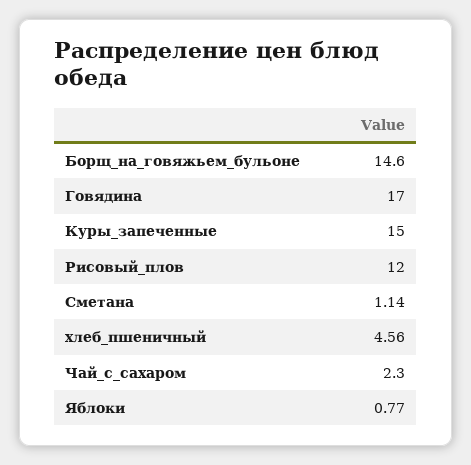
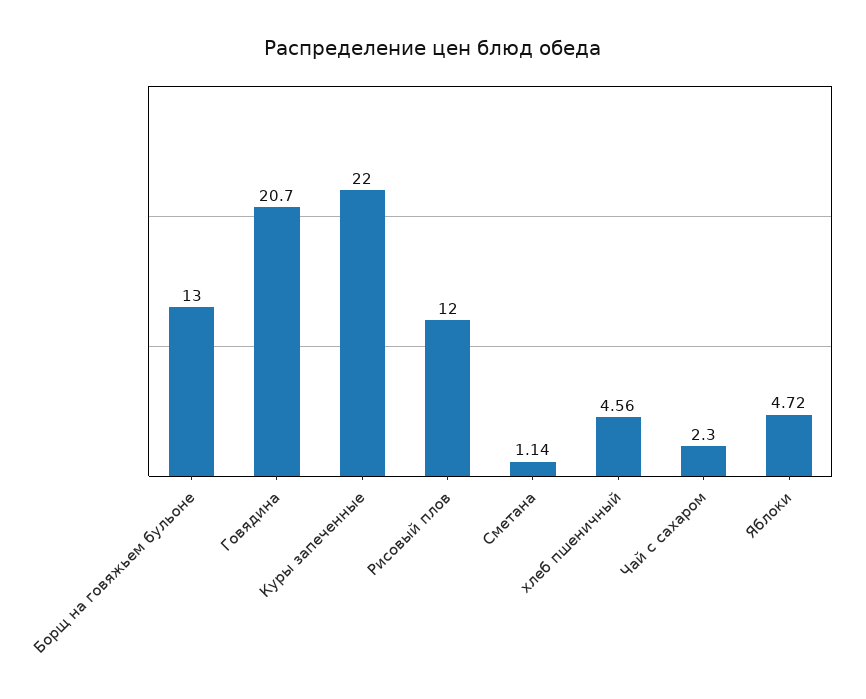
  {
-   "Борщ_на_говяжьем_бульоне": 14.6,
+   "Борщ_на_говяжьем_бульоне": 13,
-   "Говядина": 17,
+   "Говядина": 20.7,
-   "Куры_запеченные": 15,
+   "Куры_запеченные": 22,
    "Рисовый_плов": 12,
    "Сметана": 1.14,
    "хлеб_пшеничный": 4.56,
    "Чай_с_сахаром": 2.3,
-   "Яблоки": 0.77
+   "Яблоки": 4.72
  }

